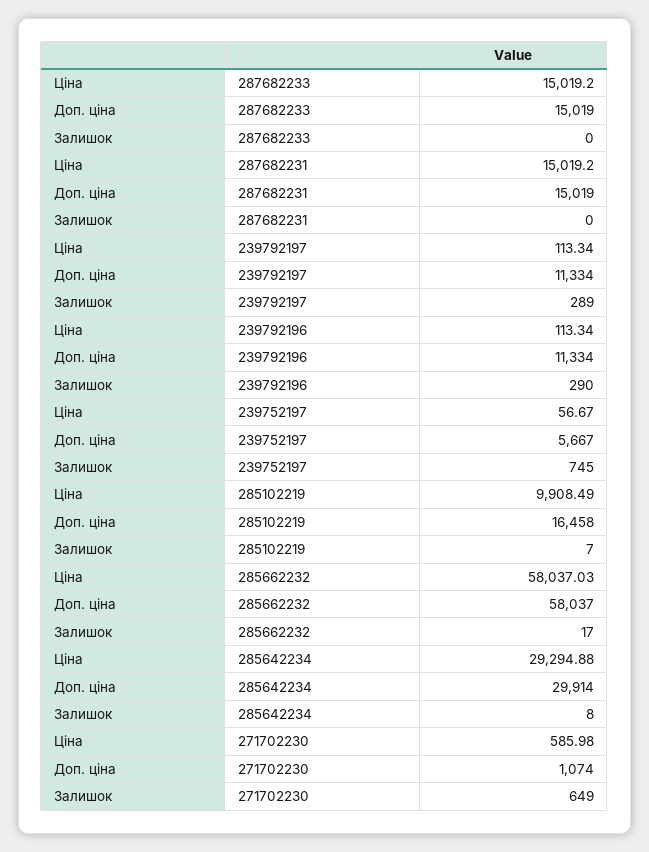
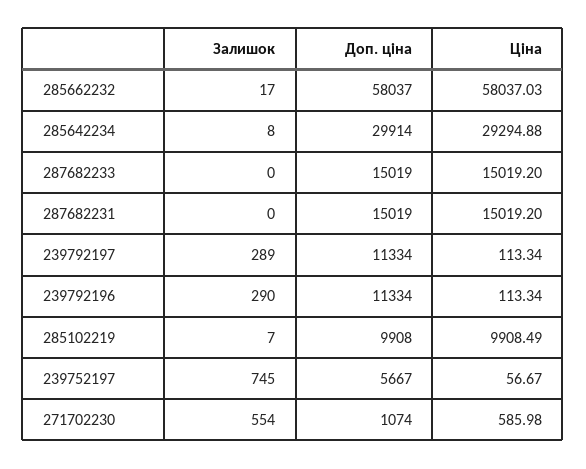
  {
    "Ціна": {
      "287682233": 15019.2,
      "287682231": 15019.2,
      "239792197": 113.34,
      "239792196": 113.34,
      "239752197": 56.67,
      "285102219": 9908.49,
      "285662232": 58037.03,
      "285642234": 29294.88,
      "271702230": 585.98
    },
    "Доп. ціна": {
      "287682233": 15019,
      "287682231": 15019,
      "239792197": 11334,
      "239792196": 11334,
      "239752197": 5667,
-     "285102219": 16458,
+     "285102219": 9908,
      "285662232": 58037,
      "285642234": 29914,
      "271702230": 1074
    },
    "Залишок": {
      "287682233": 0,
      "287682231": 0,
      "239792197": 289,
      "239792196": 290,
      "239752197": 745,
      "285102219": 7,
      "285662232": 17,
      "285642234": 8,
-     "271702230": 649
+     "271702230": 554
    }
  }

